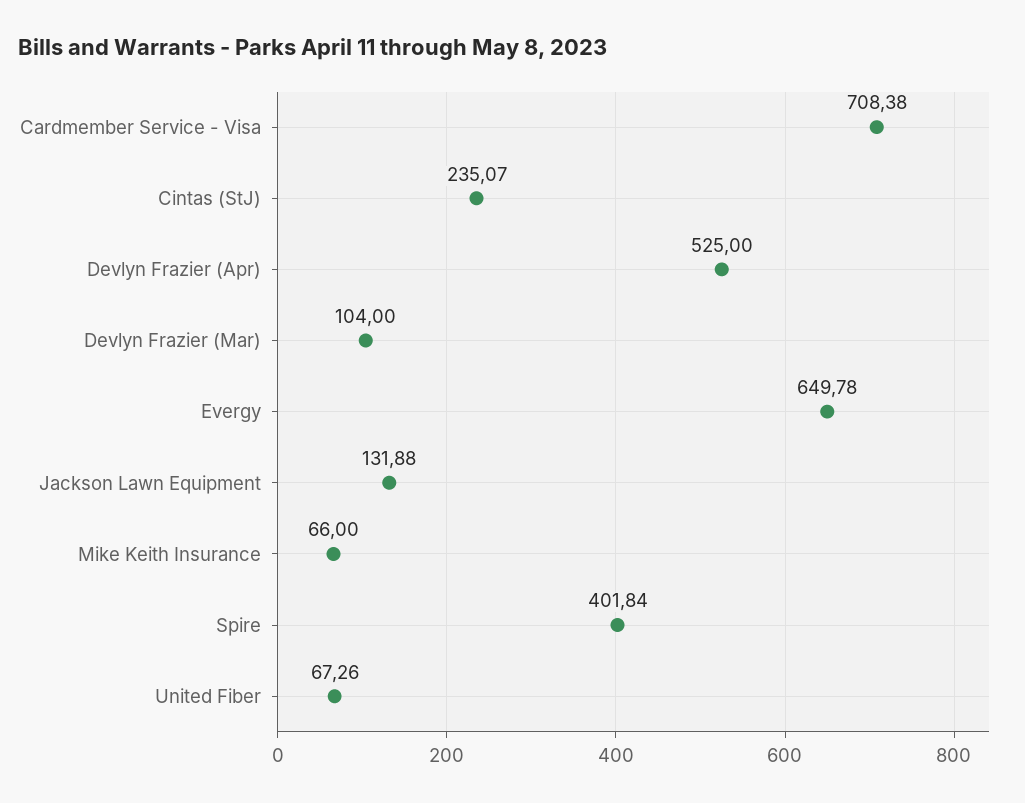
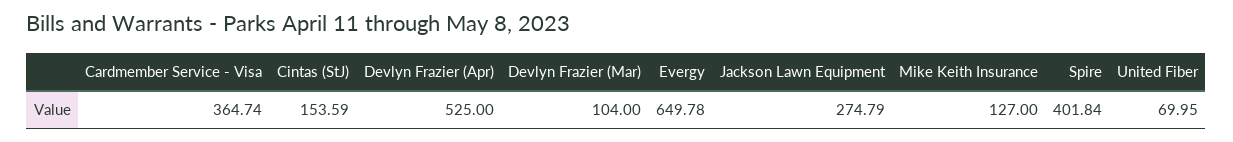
  {
-   "Cardmember Service - Visa": 708.38,
+   "Cardmember Service - Visa": 364.74,
-   "Cintas (StJ)": 235.07,
+   "Cintas (StJ)": 153.59,
    "Devlyn Frazier (Apr)": 525,
    "Devlyn Frazier (Mar)": 104,
    "Evergy": 649.78,
-   "Jackson Lawn Equipment": 131.88,
+   "Jackson Lawn Equipment": 274.79,
-   "Mike Keith Insurance": 66,
+   "Mike Keith Insurance": 127,
    "Spire": 401.84,
-   "United Fiber": 67.26
+   "United Fiber": 69.95
  }

